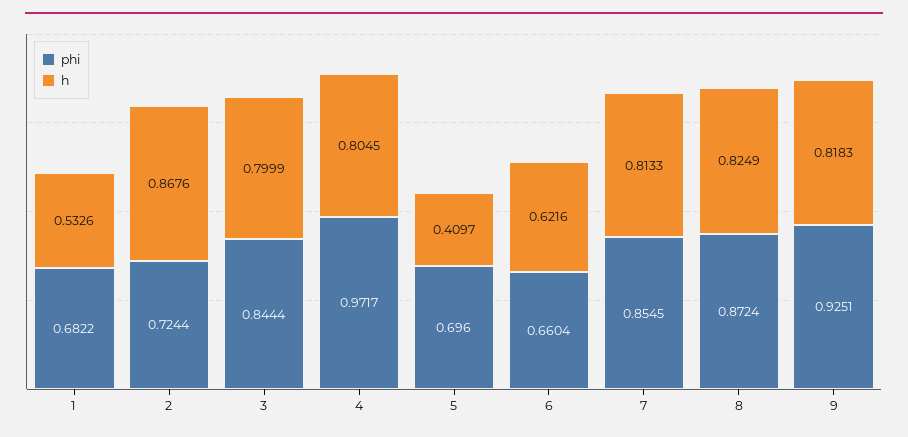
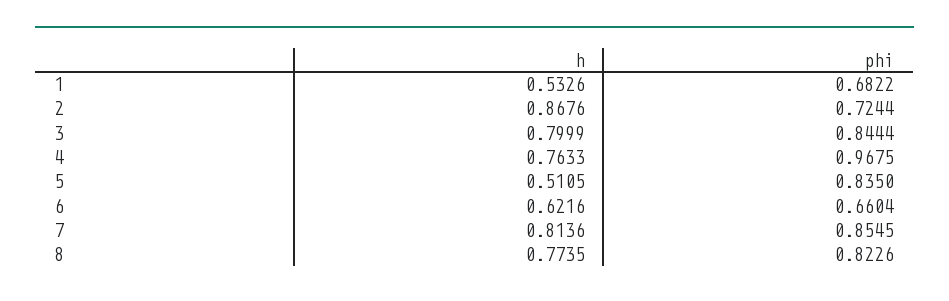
  {
    "phi": {
      "1": 0.6822,
      "2": 0.7244,
      "3": 0.8444,
-     "4": 0.9717,
+     "4": 0.9675,
-     "5": 0.696,
+     "5": 0.835,
      "6": 0.6604,
      "7": 0.8545,
-     "8": 0.8724,
+     "8": 0.8226
-     "9": 0.9251
    },
    "h": {
      "1": 0.5326,
      "2": 0.8676,
      "3": 0.7999,
-     "4": 0.8045,
+     "4": 0.7633,
-     "5": 0.4097,
+     "5": 0.5105,
      "6": 0.6216,
-     "7": 0.8133,
+     "7": 0.8136,
-     "8": 0.8249,
+     "8": 0.7735
-     "9": 0.8183
    }
  }

